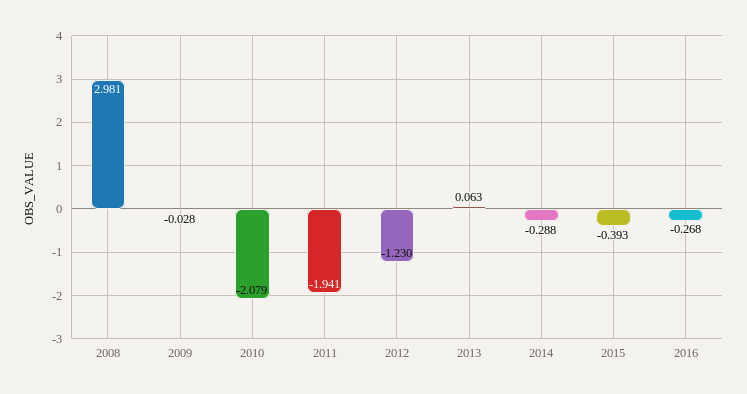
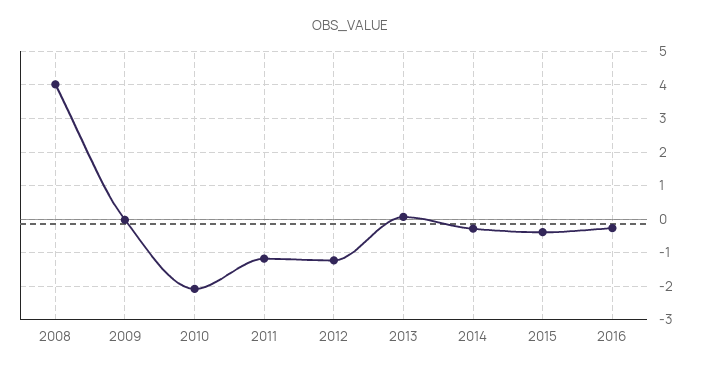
  {
-   "2008": 2.981,
+   "2008": 4,
    "2009": -0.028,
    "2010": -2.079,
-   "2011": -1.941,
+   "2011": -1.2,
    "2012": -1.23,
    "2013": 0.063,
    "2014": -0.288,
    "2015": -0.393,
    "2016": -0.268
  }

